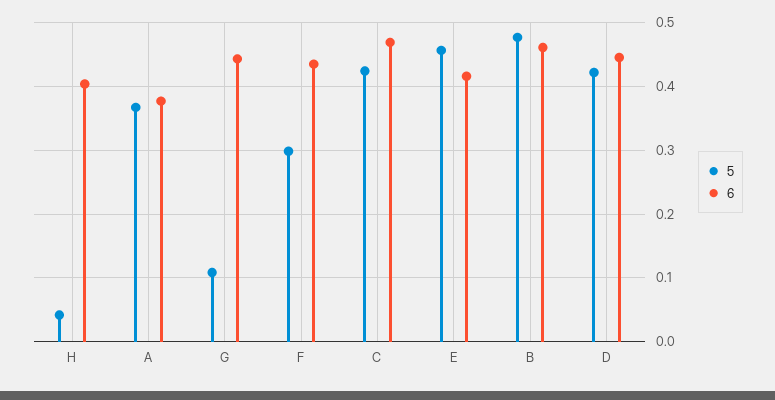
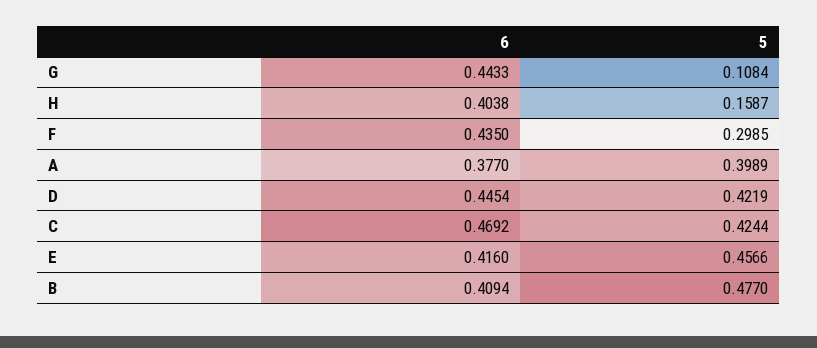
  {
    "5": {
-     "H": 0.04,
+     "H": 0.1587,
-     "A": 0.37,
+     "A": 0.3989,
      "G": 0.1084,
      "F": 0.2985,
      "C": 0.4244,
      "E": 0.4566,
      "B": 0.477,
      "D": 0.4219
    },
    "6": {
      "H": 0.4038,
      "A": 0.377,
      "G": 0.4433,
      "F": 0.435,
      "C": 0.4692,
      "E": 0.416,
-     "B": 0.46,
+     "B": 0.4094,
      "D": 0.4454
    }
  }

